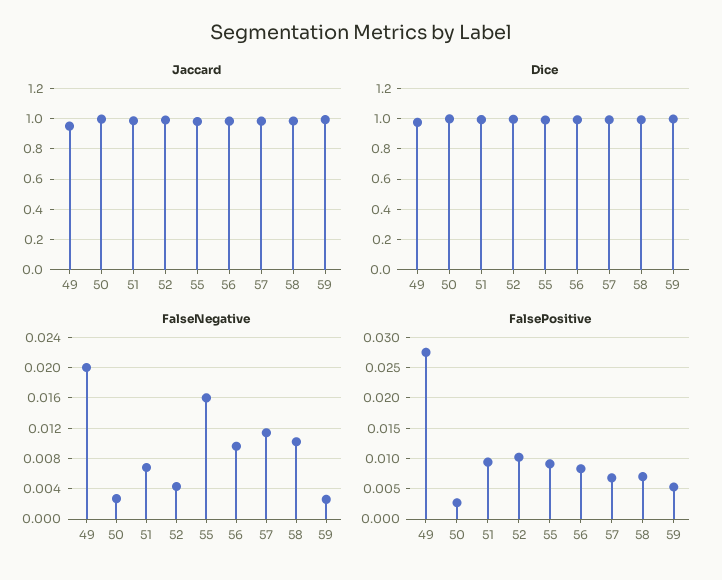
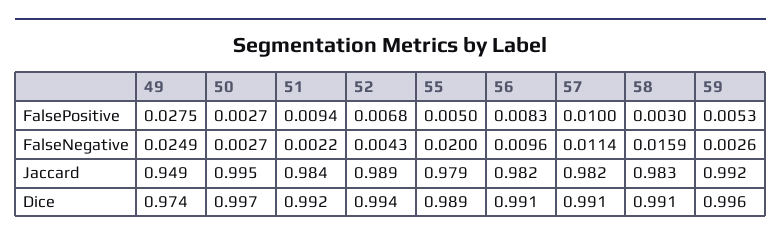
  {
    "Jaccard": {
      "49": 0.949,
      "50": 0.995,
      "51": 0.984,
      "52": 0.989,
      "55": 0.979,
      "56": 0.982,
      "57": 0.982,
      "58": 0.983,
      "59": 0.992
    },
    "Dice": {
      "49": 0.974,
      "50": 0.997,
      "51": 0.992,
      "52": 0.994,
      "55": 0.989,
      "56": 0.991,
      "57": 0.991,
      "58": 0.991,
      "59": 0.996
    },
    "FalseNegative": {
-     "49": 0.02,
+     "49": 0.0249,
      "50": 0.0027,
-     "51": 0.007,
+     "51": 0.0022,
      "52": 0.0043,
-     "55": 0.016,
+     "55": 0.02,
      "56": 0.0096,
      "57": 0.0114,
-     "58": 0.01,
+     "58": 0.0159,
      "59": 0.0026
    },
    "FalsePositive": {
      "49": 0.0275,
      "50": 0.0027,
      "51": 0.0094,
-     "52": 0.01,
+     "52": 0.0068,
-     "55": 0.009,
+     "55": 0.005,
      "56": 0.0083,
-     "57": 0.007,
+     "57": 0.01,
-     "58": 0.007,
+     "58": 0.003,
      "59": 0.0053
    }
  }

